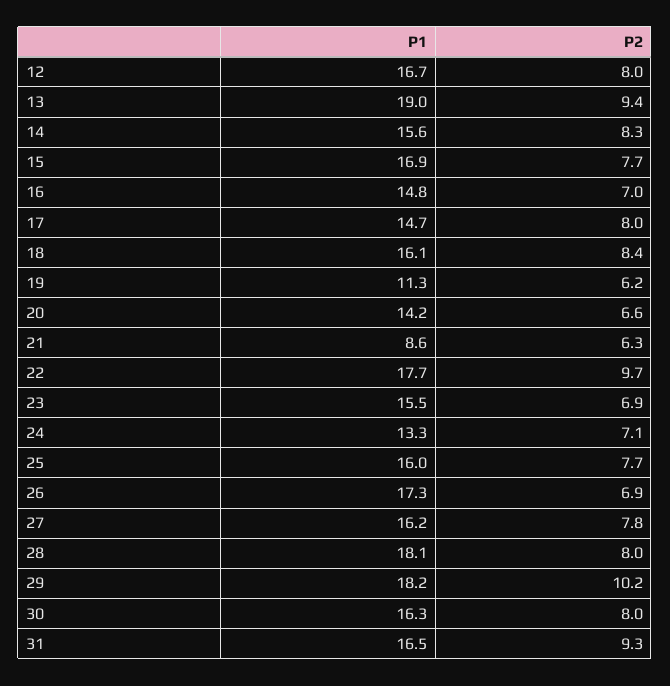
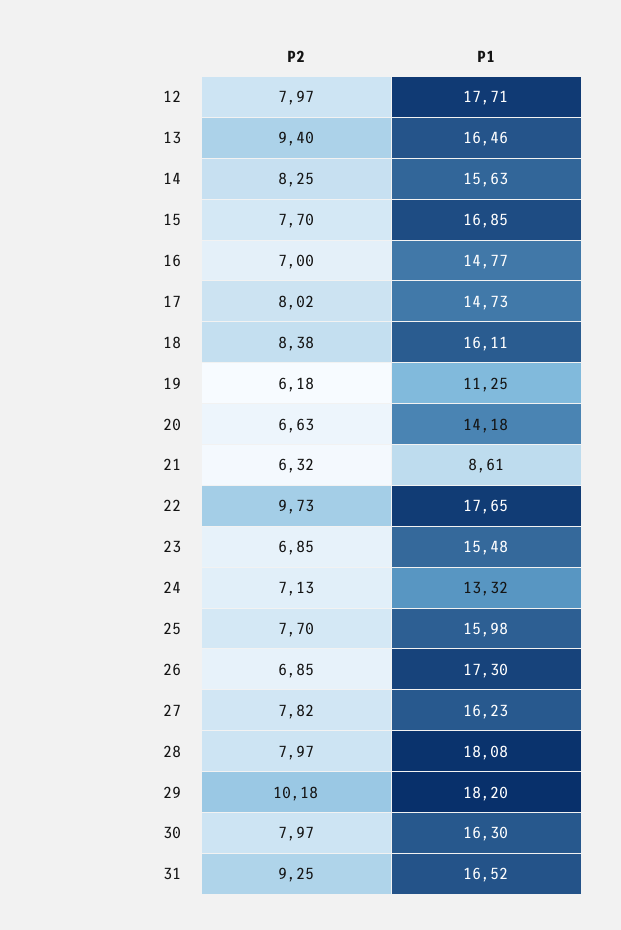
  {
    "P1": {
-     "12": 16.7,
+     "12": 17.71,
-     "13": 19,
+     "13": 16.46,
      "14": 15.63,
      "15": 16.85,
      "16": 14.77,
      "17": 14.73,
      "18": 16.11,
      "19": 11.25,
      "20": 14.18,
      "21": 8.61,
      "22": 17.65,
      "23": 15.48,
      "24": 13.32,
      "25": 15.98,
      "26": 17.3,
      "27": 16.23,
      "28": 18.08,
      "29": 18.2,
      "30": 16.3,
      "31": 16.52
    },
    "P2": {
      "12": 7.97,
      "13": 9.4,
      "14": 8.25,
      "15": 7.7,
      "16": 7,
      "17": 8.02,
      "18": 8.38,
      "19": 6.18,
      "20": 6.63,
      "21": 6.32,
      "22": 9.73,
      "23": 6.85,
      "24": 7.13,
      "25": 7.7,
      "26": 6.85,
      "27": 7.82,
      "28": 7.97,
      "29": 10.18,
      "30": 7.97,
      "31": 9.25
    }
  }

